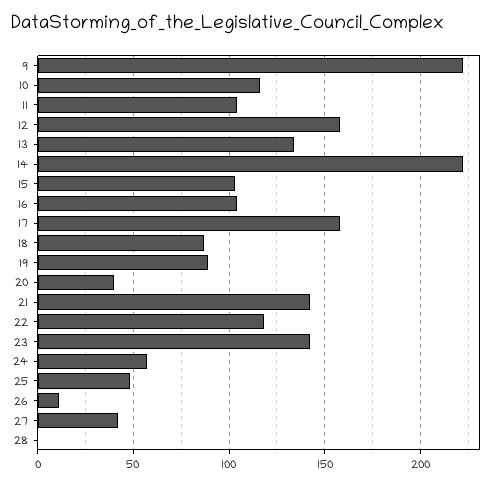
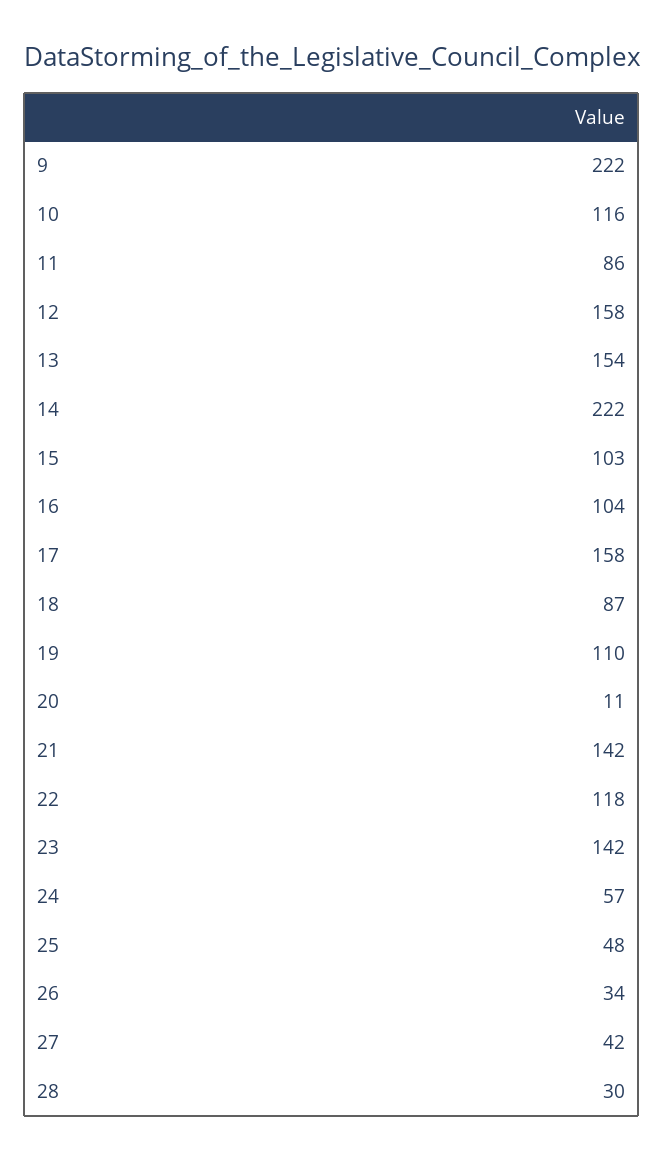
  {
    "9": 222,
    "10": 116,
-   "11": 105,
+   "11": 86,
    "12": 158,
-   "13": 135,
+   "13": 154,
    "14": 222,
    "15": 103,
    "16": 104,
    "17": 158,
    "18": 87,
-   "19": 90,
+   "19": 110,
-   "20": 40,
+   "20": 11,
    "21": 142,
    "22": 118,
    "23": 142,
    "24": 57,
    "25": 48,
-   "26": 10,
+   "26": 34,
    "27": 42,
-   "28": 0
+   "28": 30
  }

